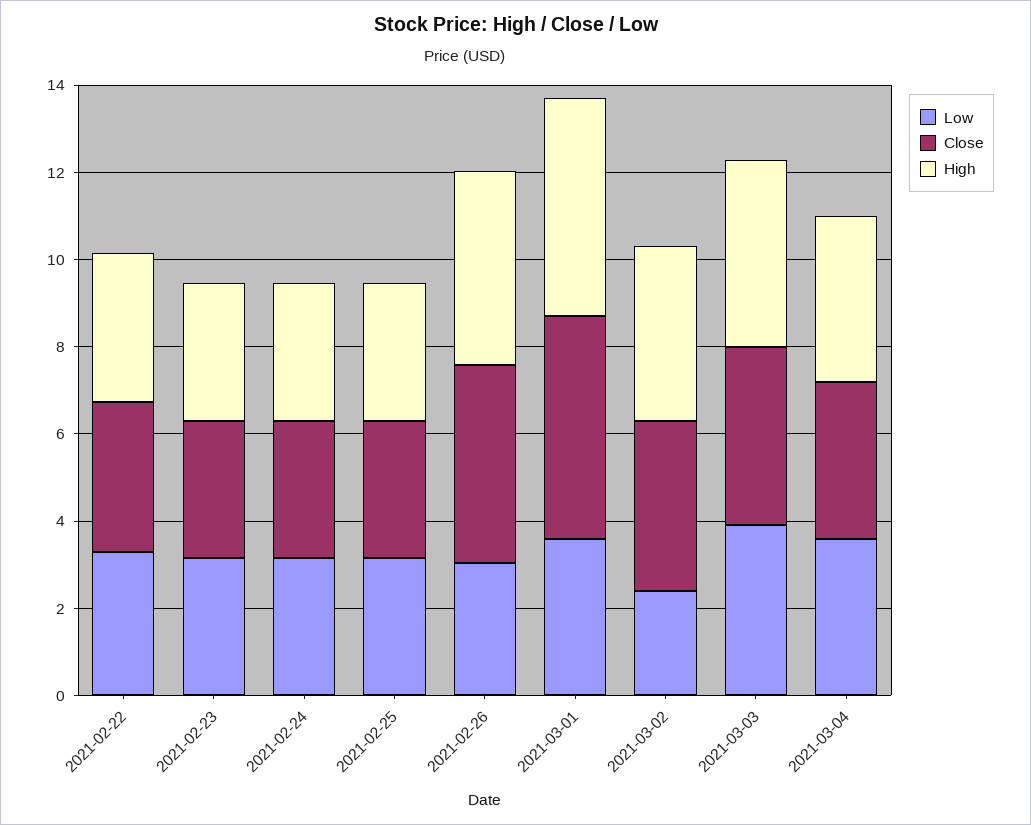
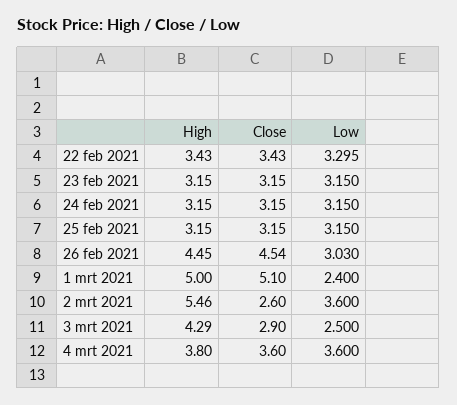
  {
    "Low": {
      "2021-02-22": 3.295,
      "2021-02-23": 3.15,
      "2021-02-24": 3.15,
      "2021-02-25": 3.15,
      "2021-02-26": 3.03,
-     "2021-03-01": 3.5,
+     "2021-03-01": 2.4,
-     "2021-03-02": 2.5,
+     "2021-03-02": 3.6,
-     "2021-03-03": 4,
+     "2021-03-03": 2.5,
      "2021-03-04": 3.6
    },
    "Close": {
      "2021-02-22": 3.43,
      "2021-02-23": 3.15,
      "2021-02-24": 3.15,
      "2021-02-25": 3.15,
      "2021-02-26": 4.54,
      "2021-03-01": 5.1,
-     "2021-03-02": 4,
+     "2021-03-02": 2.6,
-     "2021-03-03": 4,
+     "2021-03-03": 2.9,
      "2021-03-04": 3.6
    },
    "High": {
      "2021-02-22": 3.43,
      "2021-02-23": 3.15,
      "2021-02-24": 3.15,
      "2021-02-25": 3.15,
      "2021-02-26": 4.45,
      "2021-03-01": 5,
-     "2021-03-02": 4,
+     "2021-03-02": 5.46,
      "2021-03-03": 4.29,
      "2021-03-04": 3.8
    }
  }

